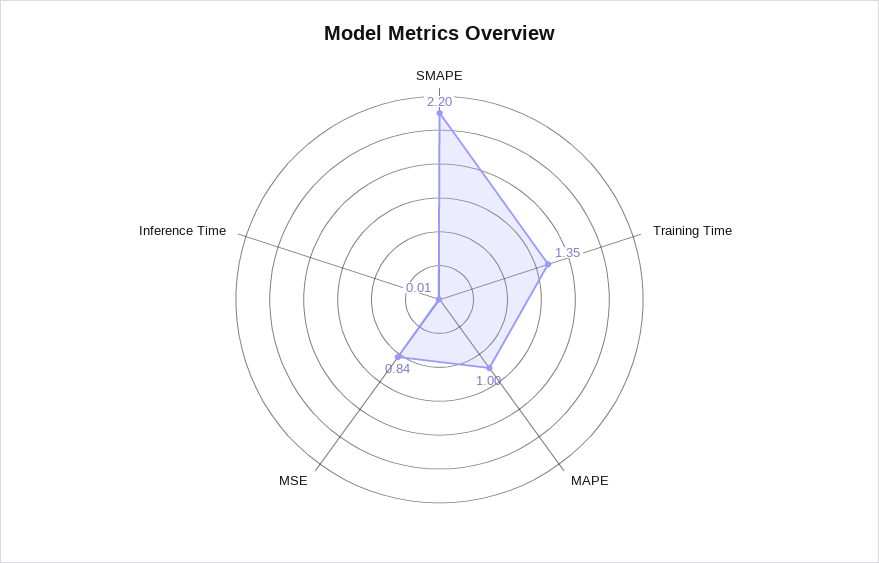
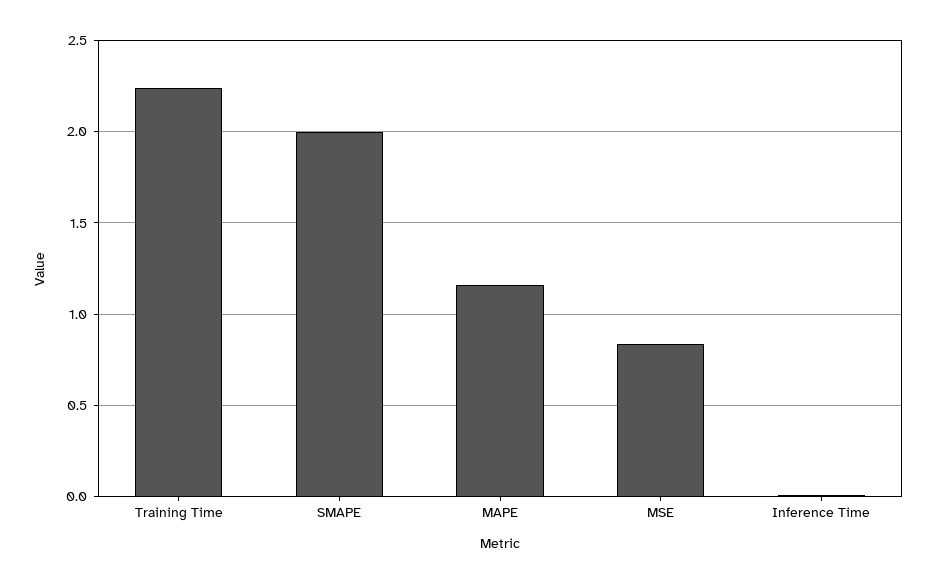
  {
-   "SMAPE": 2.2,
+   "SMAPE": 2,
-   "Training Time": 1.35,
+   "Training Time": 2.25,
-   "MAPE": 1,
+   "MAPE": 1.15,
    "MSE": 0.84,
    "Inference Time": 0.01
  }

